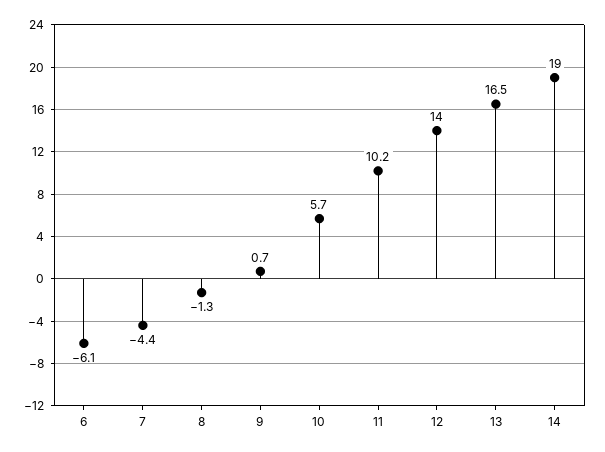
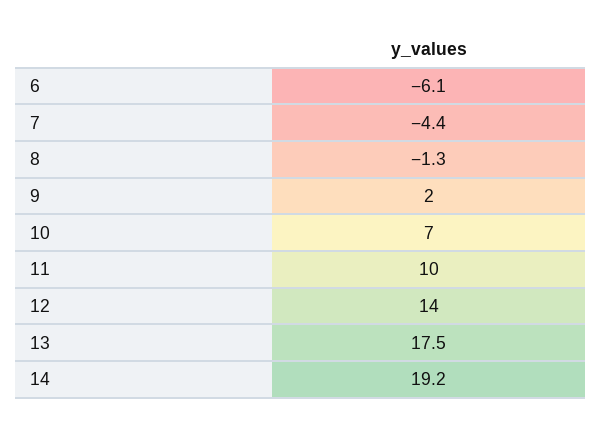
  {
    "6": -6.1,
    "7": -4.4,
    "8": -1.3,
-   "9": 0.7,
+   "9": 2,
-   "10": 5.7,
+   "10": 7,
-   "11": 10.2,
+   "11": 10,
    "12": 14,
-   "13": 16.5,
+   "13": 17.5,
-   "14": 19
+   "14": 19.2
  }

